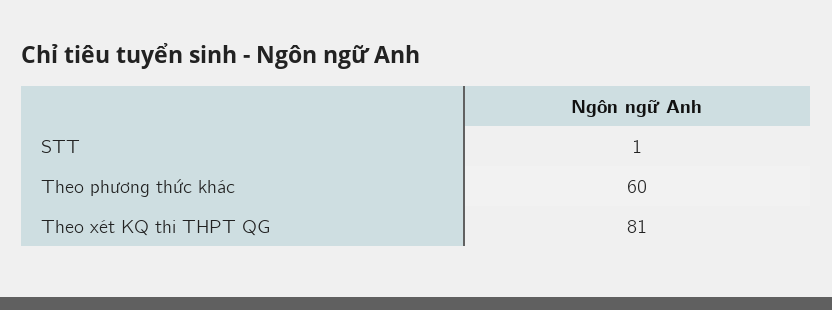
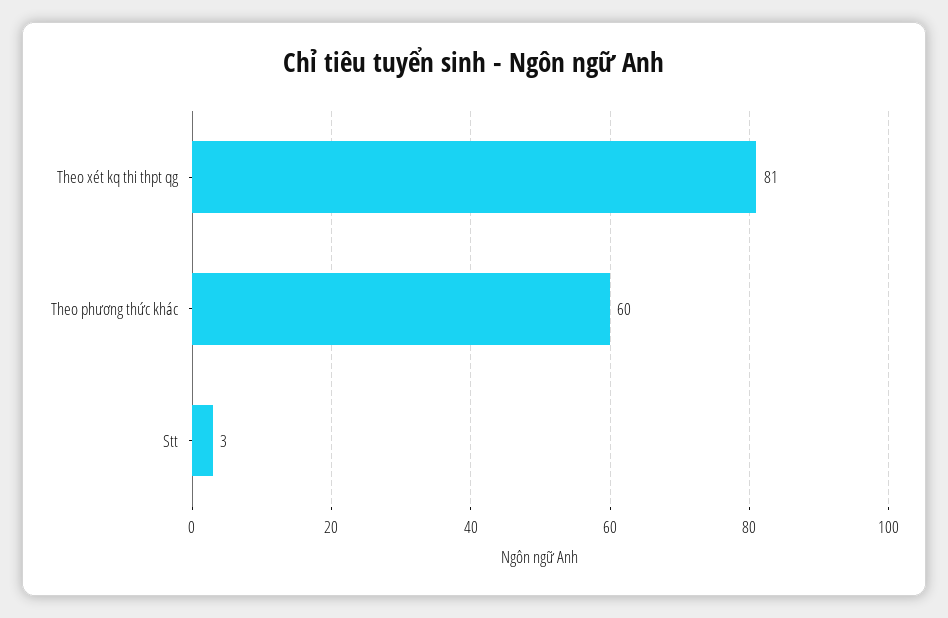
  {
-   "STT": 1,
+   "STT": 3,
    "Theo phương thức khác": 60,
    "Theo xét KQ thi THPT QG": 81
  }

